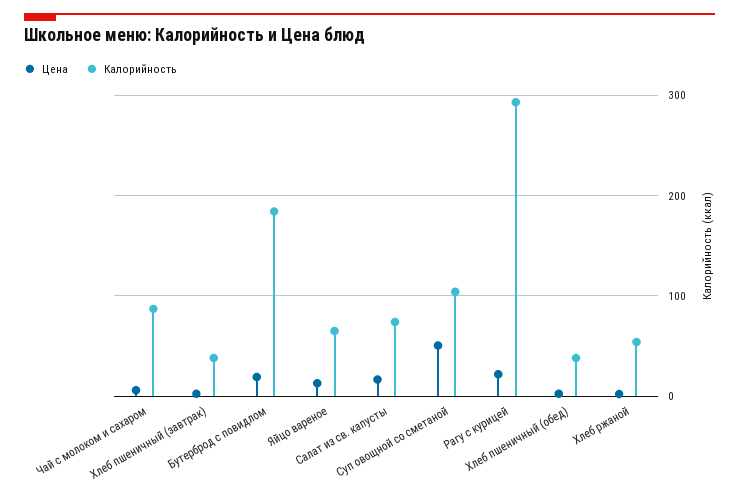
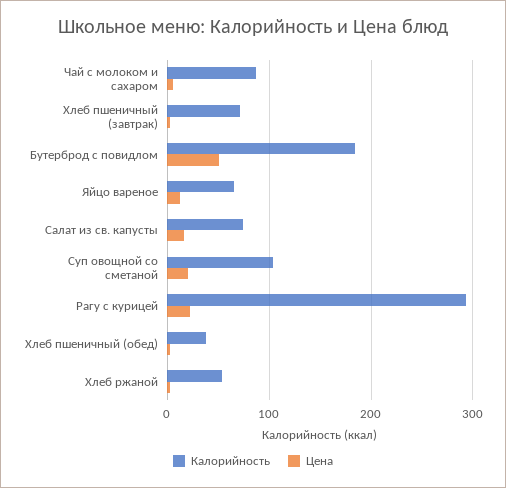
  {
    "Цена": {
      "Чай с молоком и сахаром": 10,
      "Хлеб пшеничный (завтрак)": 0,
-     "Бутерброд с повидлом": 20,
+     "Бутерброд с повидлом": 50,
      "Яйцо вареное": 10,
      "Салат из св. капусты": 20,
-     "Суп овощной со сметаной": 50,
+     "Суп овощной со сметаной": 20,
      "Рагу с курицей": 20,
      "Хлеб пшеничный (обед)": 0,
      "Хлеб ржаной": 0
    },
    "Калорийность": {
      "Чай с молоком и сахаром": 90,
-     "Хлеб пшеничный (завтрак)": 40,
+     "Хлеб пшеничный (завтрак)": 70,
      "Бутерброд с повидлом": 180,
      "Яйцо вареное": 70,
      "Салат из св. капусты": 70,
      "Суп овощной со сметаной": 100,
      "Рагу с курицей": 290,
      "Хлеб пшеничный (обед)": 40,
      "Хлеб ржаной": 50
    }
  }

